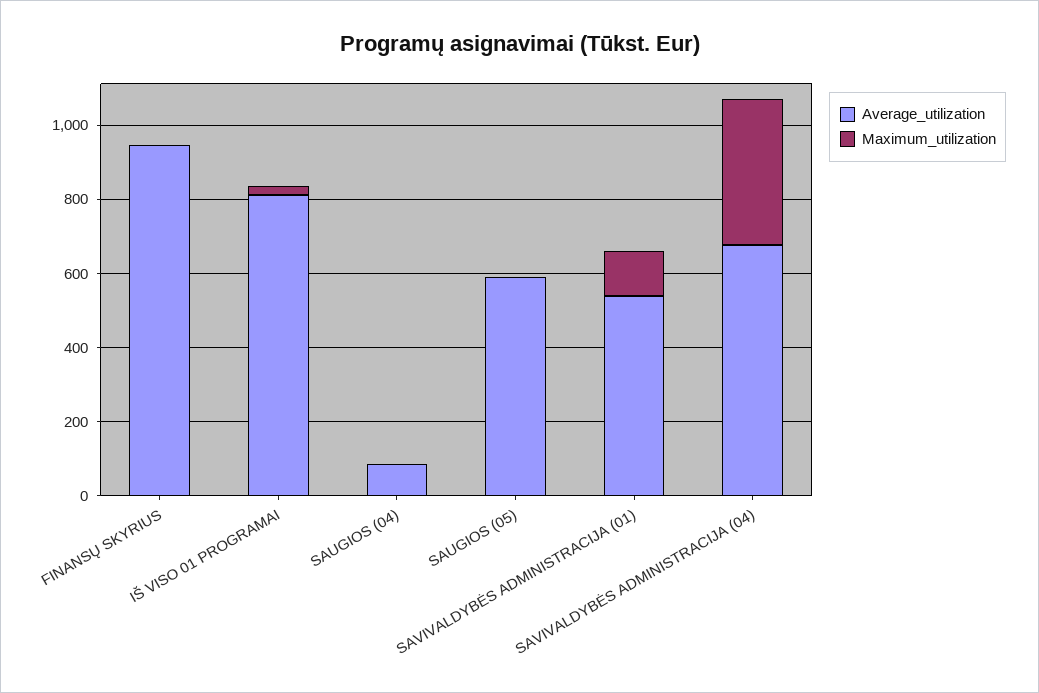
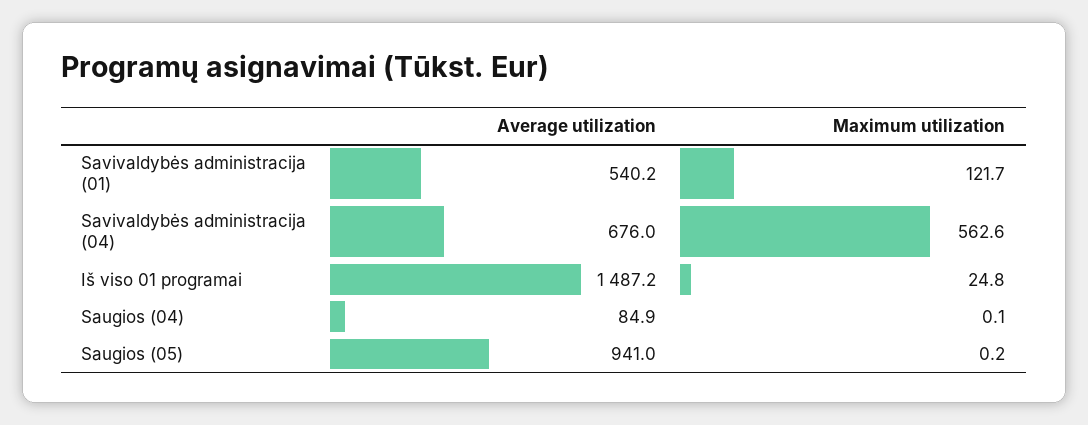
  {
    "Average_utilization": {
-     "FINANSŲ SKYRIUS": 950,
-     "IŠ VISO 01 PROGRAMAI": 800,
+     "IŠ VISO 01 PROGRAMAI": 1487.2,
      "SAUGIOS (04)": 84.9,
-     "SAUGIOS (05)": 600,
+     "SAUGIOS (05)": 941,
      "SAVIVALDYBĖS ADMINISTRACIJA (01)": 540.2,
      "SAVIVALDYBĖS ADMINISTRACIJA (04)": 676
    },
    "Maximum_utilization": {
-     "FINANSŲ SKYRIUS": 0,
      "IŠ VISO 01 PROGRAMAI": 24.8,
      "SAUGIOS (04)": 0.1,
      "SAUGIOS (05)": 0.2,
      "SAVIVALDYBĖS ADMINISTRACIJA (01)": 121.7,
-     "SAVIVALDYBĖS ADMINISTRACIJA (04)": 400
+     "SAVIVALDYBĖS ADMINISTRACIJA (04)": 562.6
    }
  }

